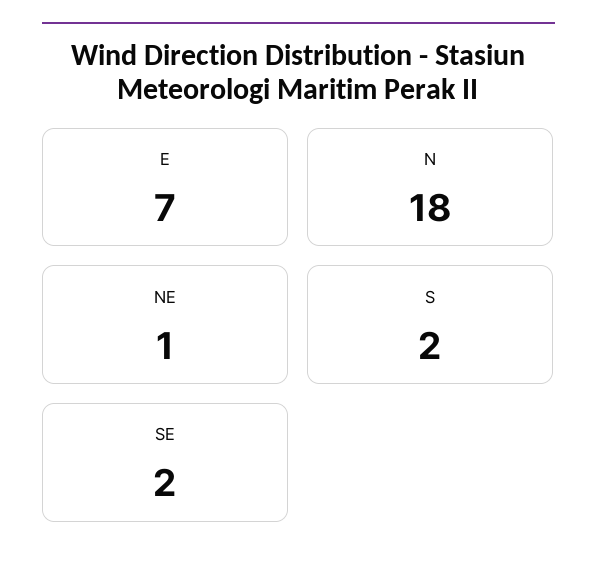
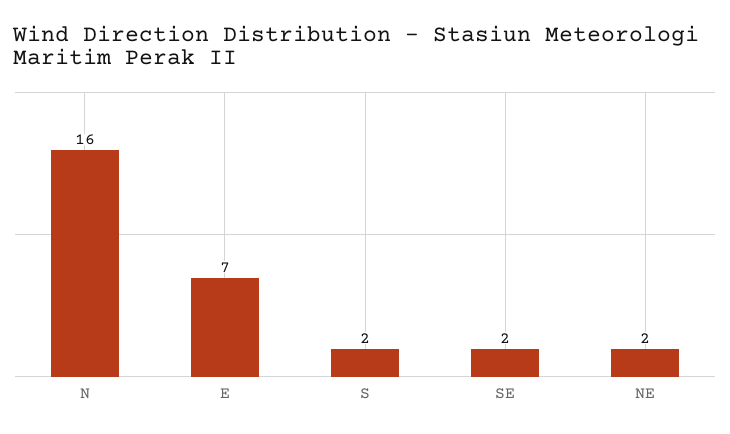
  {
    "E": 7,
-   "N": 18,
+   "N": 16,
-   "NE": 1,
+   "NE": 2,
    "S": 2,
    "SE": 2
  }

